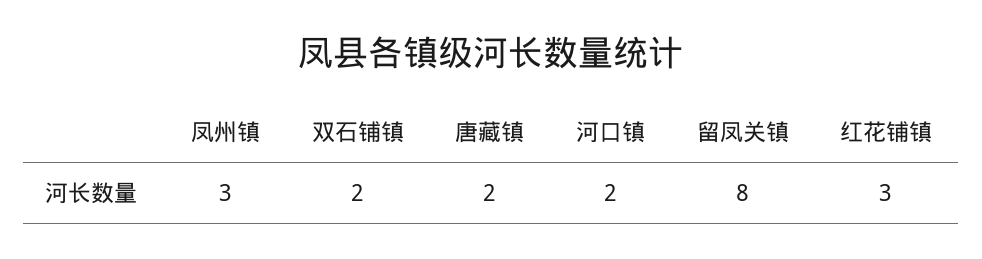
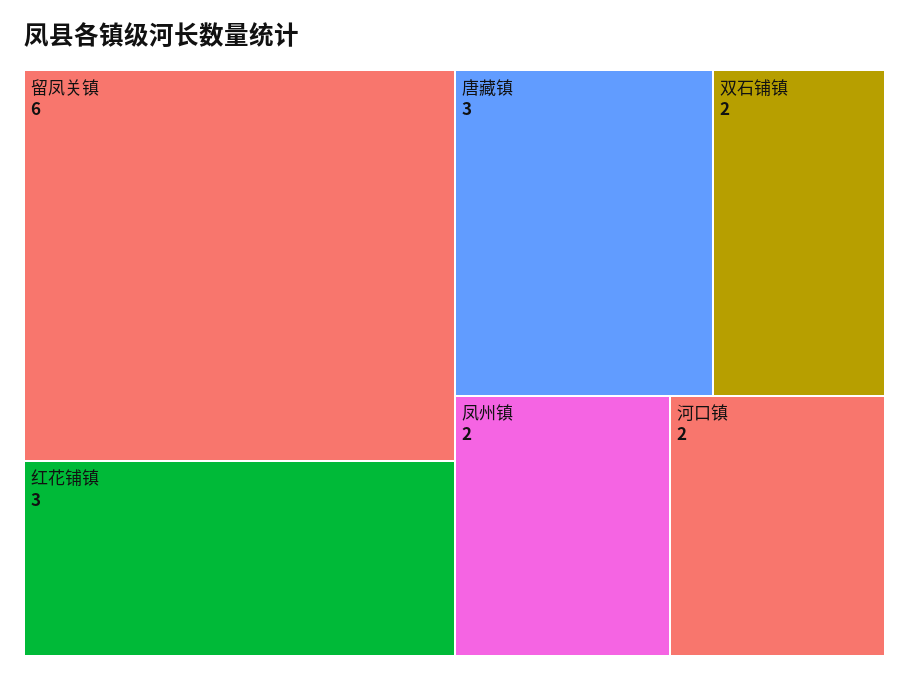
  {
-   "凤州镇": 3,
+   "凤州镇": 2,
    "双石铺镇": 2,
-   "唐藏镇": 2,
+   "唐藏镇": 3,
    "河口镇": 2,
-   "留凤关镇": 8,
+   "留凤关镇": 6,
    "红花铺镇": 3
  }

